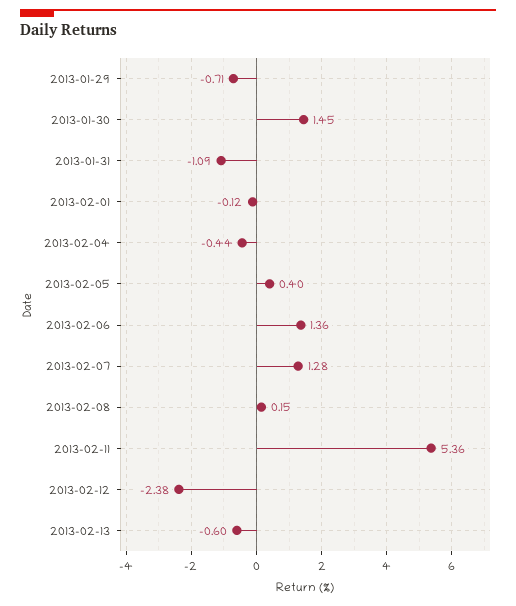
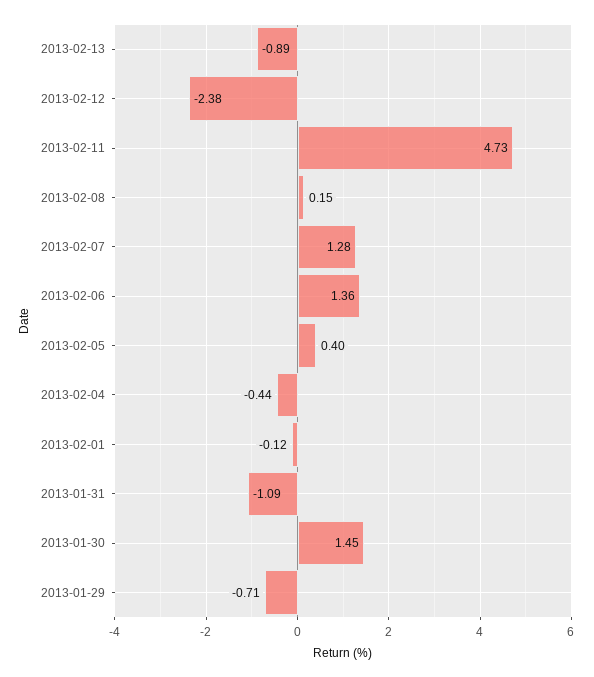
  {
    "2013-01-29": -0.71,
    "2013-01-30": 1.45,
    "2013-01-31": -1.09,
    "2013-02-01": -0.12,
    "2013-02-04": -0.44,
    "2013-02-05": 0.4,
    "2013-02-06": 1.36,
    "2013-02-07": 1.28,
    "2013-02-08": 0.15,
-   "2013-02-11": 5.36,
+   "2013-02-11": 4.73,
    "2013-02-12": -2.38,
-   "2013-02-13": -0.6
+   "2013-02-13": -0.89
  }

